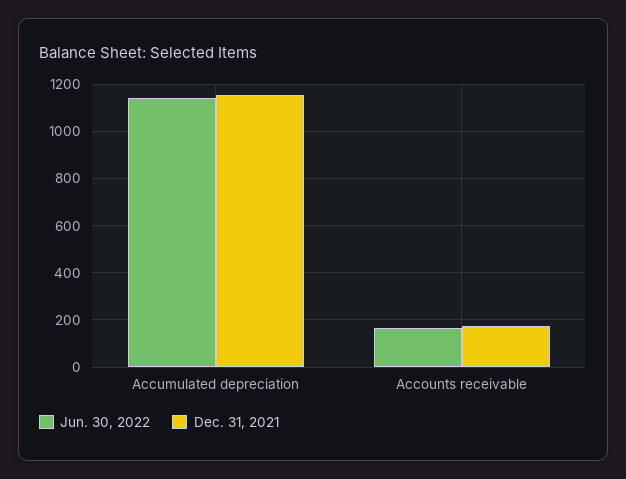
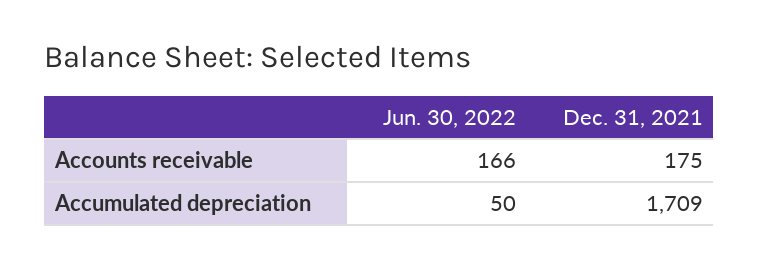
  {
    "Jun. 30, 2022": {
-     "Accumulated depreciation": 1150,
+     "Accumulated depreciation": 50,
      "Accounts receivable": 166
    },
    "Dec. 31, 2021": {
-     "Accumulated depreciation": 1150,
+     "Accumulated depreciation": 1709,
      "Accounts receivable": 175
    }
  }

